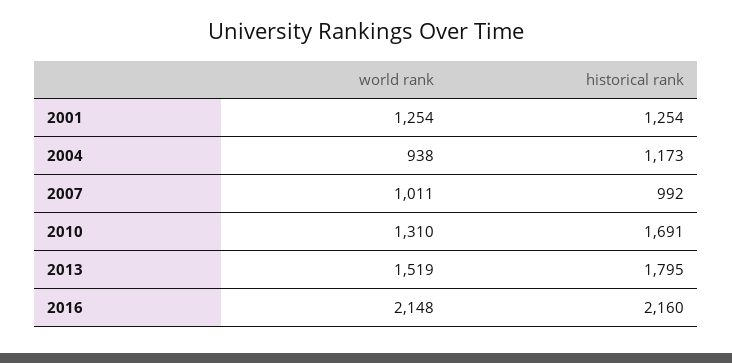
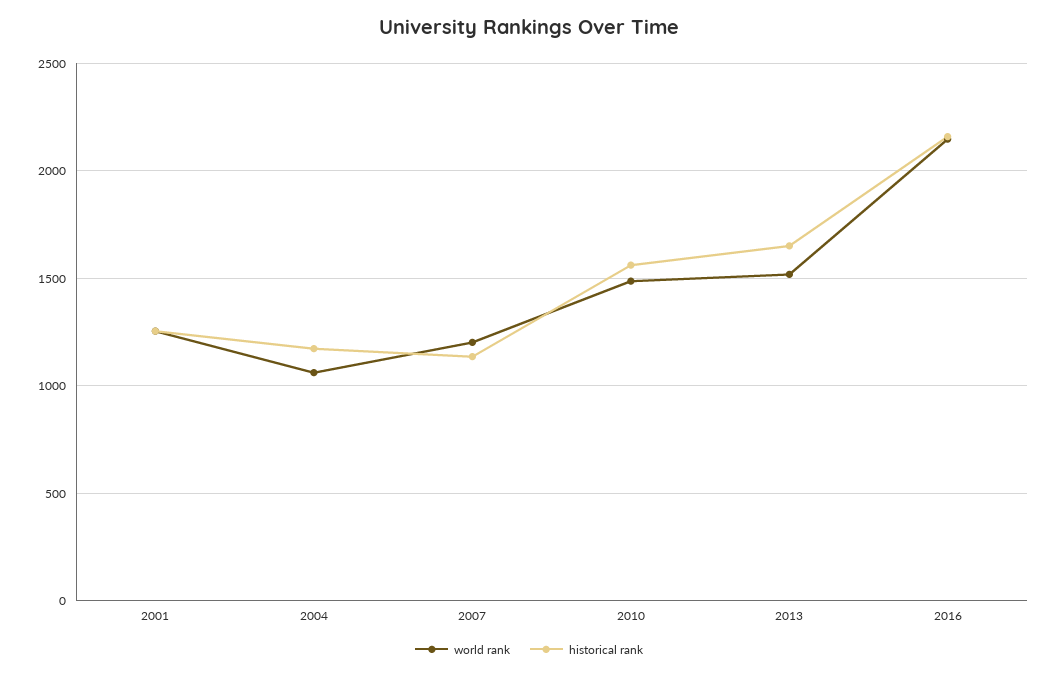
  {
    "world rank": {
      "2001": 1254,
-     "2004": 938,
+     "2004": 1050,
-     "2007": 1011,
+     "2007": 1200,
-     "2010": 1310,
+     "2010": 1500,
      "2013": 1519,
      "2016": 2148
    },
    "historical rank": {
      "2001": 1254,
      "2004": 1173,
-     "2007": 992,
+     "2007": 1150,
-     "2010": 1691,
+     "2010": 1550,
-     "2013": 1795,
+     "2013": 1650,
      "2016": 2160
    }
  }

